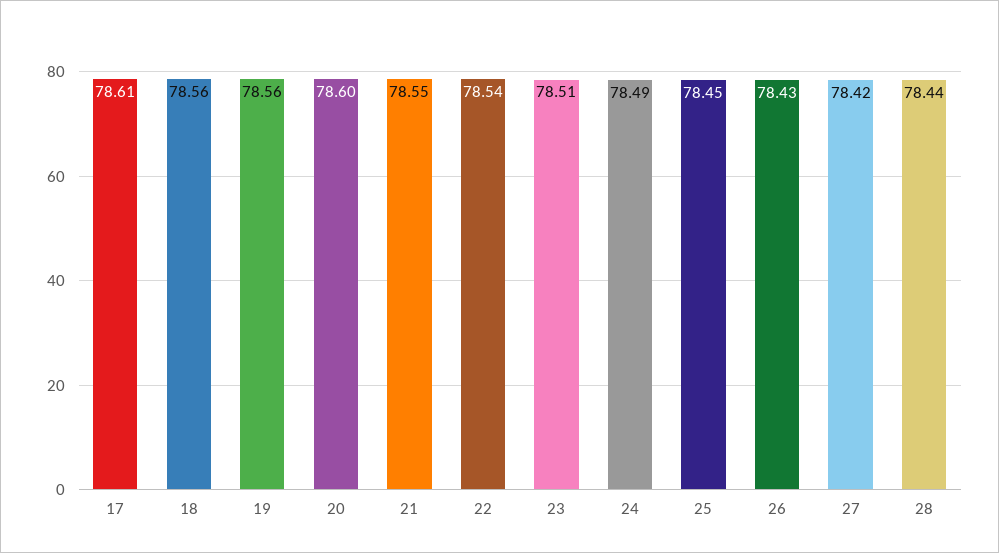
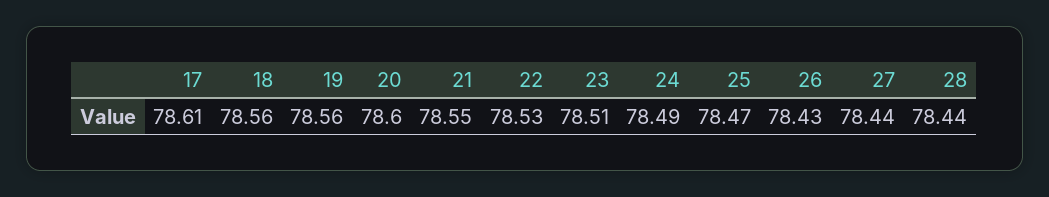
  {
    "17": 78.61,
    "18": 78.56,
    "19": 78.56,
    "20": 78.6,
    "21": 78.55,
-   "22": 78.54,
+   "22": 78.53,
    "23": 78.51,
    "24": 78.49,
-   "25": 78.45,
+   "25": 78.47,
    "26": 78.43,
-   "27": 78.42,
+   "27": 78.44,
    "28": 78.44
  }

